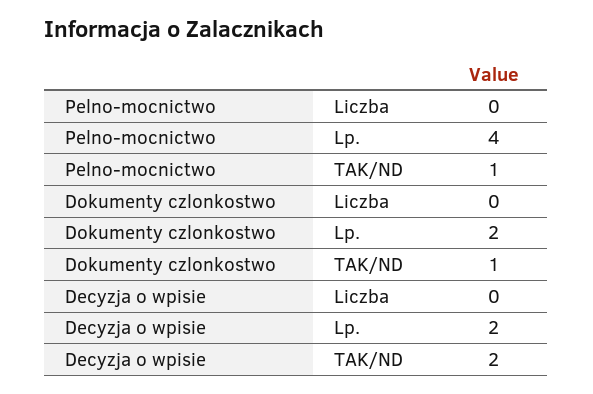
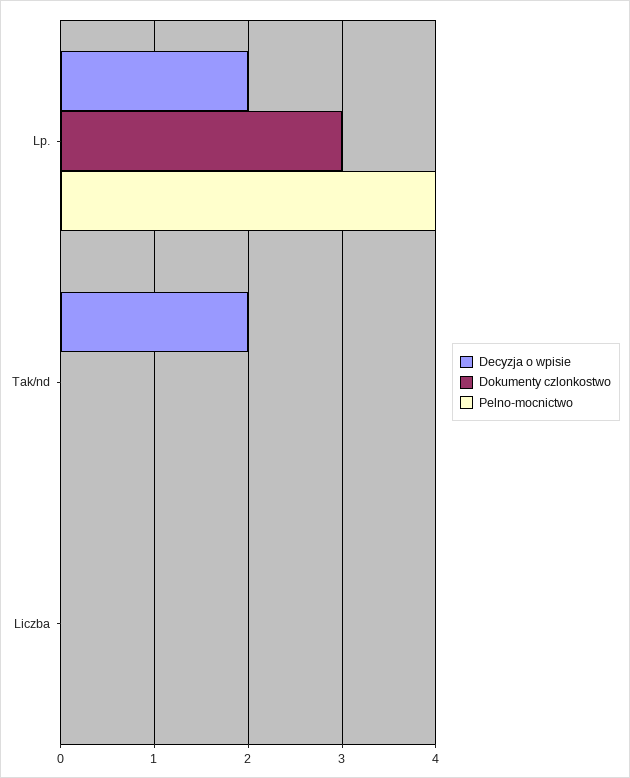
  {
    "Pelno-mocnictwo": {
      "Liczba": 0,
      "Lp.": 4,
-     "TAK/ND": 1
+     "TAK/ND": 0
    },
    "Dokumenty czlonkostwo": {
      "Liczba": 0,
-     "Lp.": 2,
+     "Lp.": 3,
-     "TAK/ND": 1
+     "TAK/ND": 0
    },
    "Decyzja o wpisie": {
      "Liczba": 0,
      "Lp.": 2,
      "TAK/ND": 2
    }
  }

